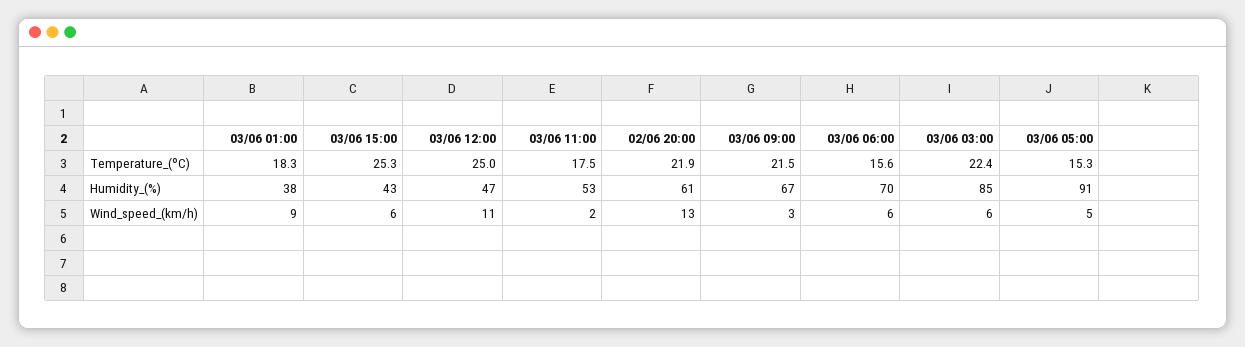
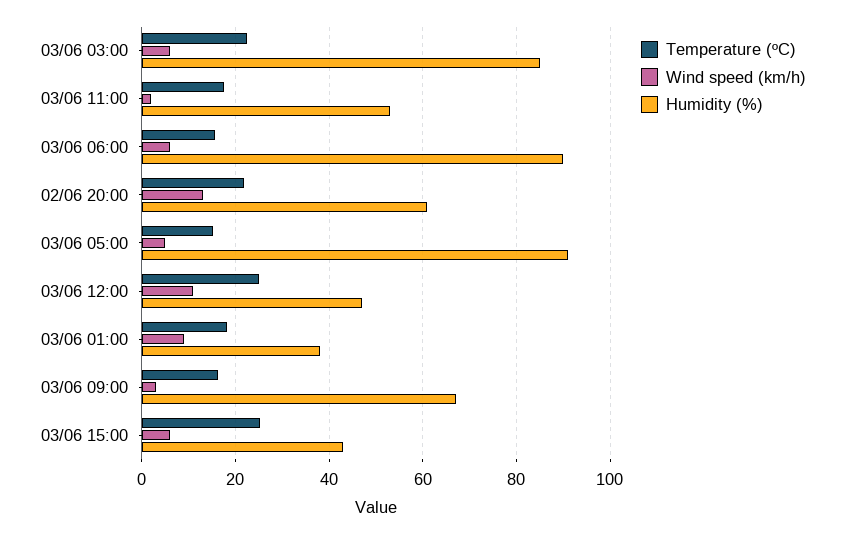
  {
    "Temperature_(ºC)": {
      "03/06 01:00": 18.3,
      "03/06 15:00": 25.3,
      "03/06 12:00": 25,
      "03/06 11:00": 17.5,
      "02/06 20:00": 21.9,
-     "03/06 09:00": 21.5,
+     "03/06 09:00": 16,
      "03/06 06:00": 15.6,
      "03/06 03:00": 22.4,
      "03/06 05:00": 15.3
    },
    "Humidity_(%)": {
      "03/06 01:00": 38,
      "03/06 15:00": 43,
      "03/06 12:00": 47,
      "03/06 11:00": 53,
      "02/06 20:00": 61,
      "03/06 09:00": 67,
-     "03/06 06:00": 70,
+     "03/06 06:00": 90,
      "03/06 03:00": 85,
      "03/06 05:00": 91
    },
    "Wind_speed_(km/h)": {
      "03/06 01:00": 9,
      "03/06 15:00": 6,
      "03/06 12:00": 11,
      "03/06 11:00": 2,
      "02/06 20:00": 13,
      "03/06 09:00": 3,
      "03/06 06:00": 6,
      "03/06 03:00": 6,
      "03/06 05:00": 5
    }
  }

